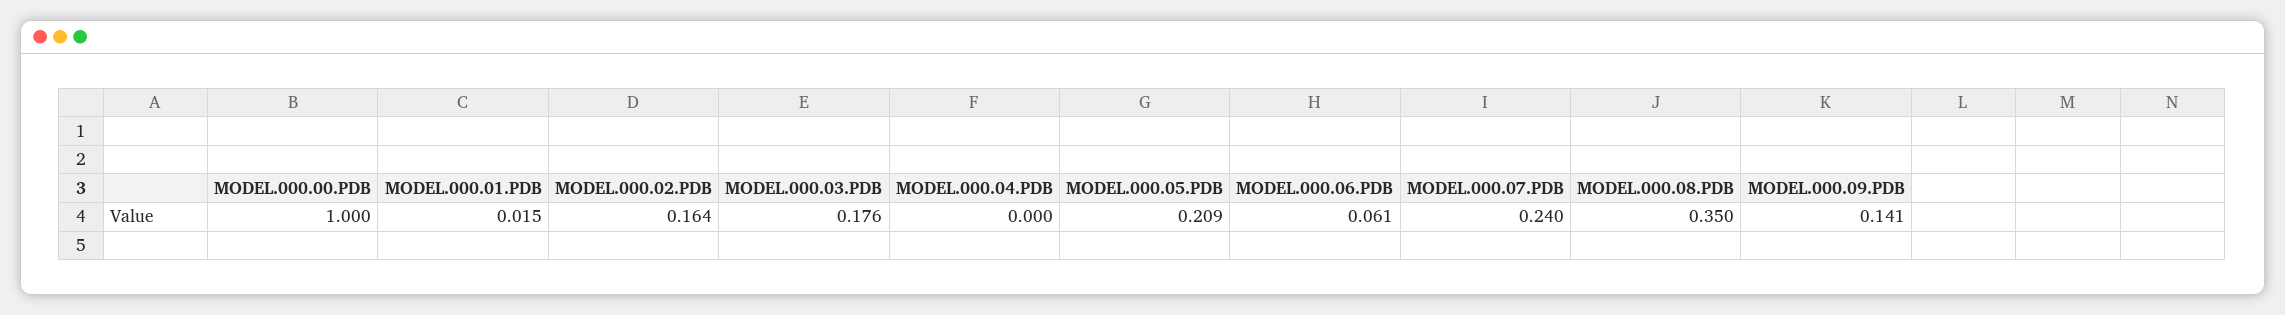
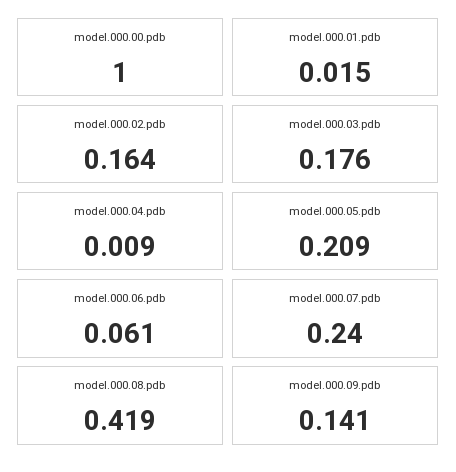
  {
    "MODEL.000.00.PDB": 1,
    "MODEL.000.01.PDB": 0.015,
    "MODEL.000.02.PDB": 0.164,
    "MODEL.000.03.PDB": 0.176,
-   "MODEL.000.04.PDB": 0,
+   "MODEL.000.04.PDB": 0.009,
    "MODEL.000.05.PDB": 0.209,
    "MODEL.000.06.PDB": 0.061,
    "MODEL.000.07.PDB": 0.24,
-   "MODEL.000.08.PDB": 0.35,
+   "MODEL.000.08.PDB": 0.419,
    "MODEL.000.09.PDB": 0.141
  }

